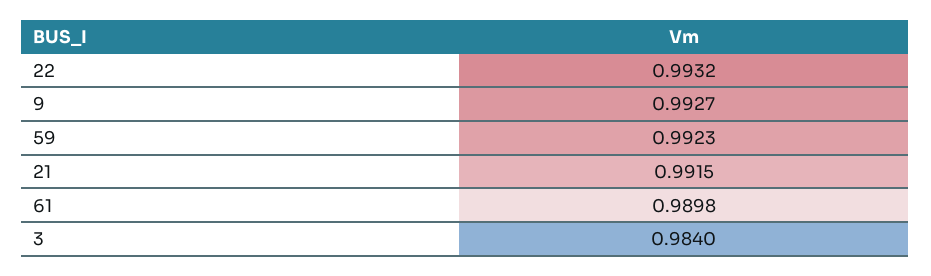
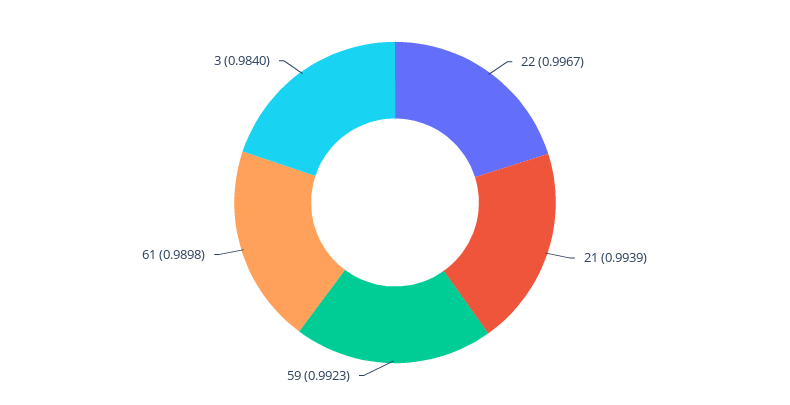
  {
-   "22": 0.9932,
+   "22": 0.9967,
-   "9": 0.9927,
    "59": 0.9923,
-   "21": 0.9915,
+   "21": 0.9939,
    "61": 0.9898,
    "3": 0.984
  }

